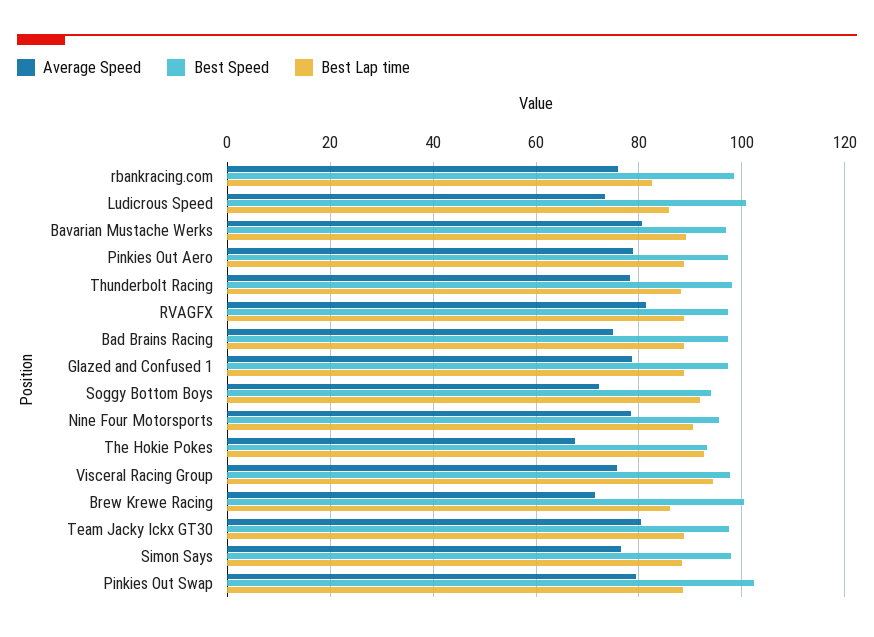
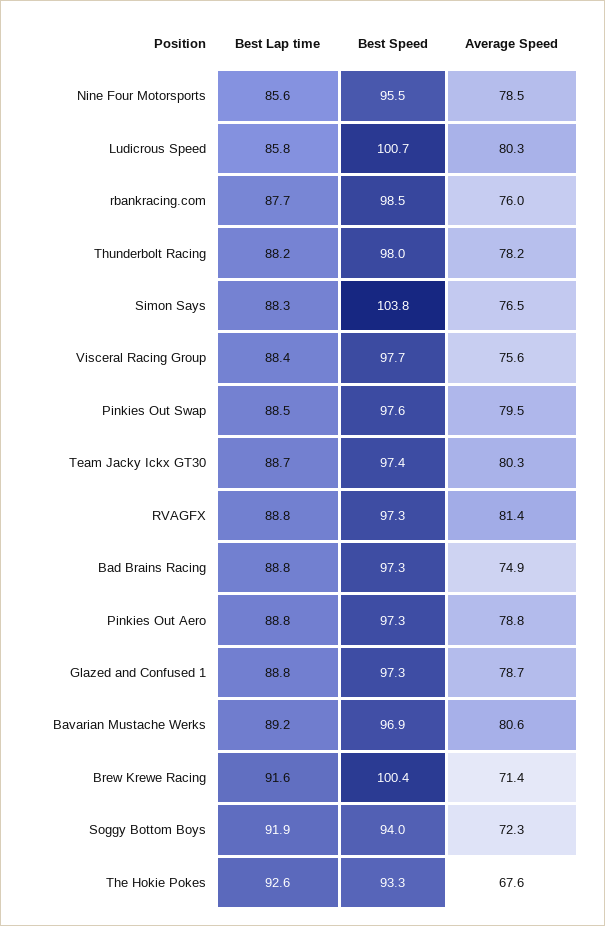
  {
    "Average Speed": {
      "rbankracing.com": 76,
-     "Ludicrous Speed": 74,
+     "Ludicrous Speed": 80.3,
      "Bavarian Mustache Werks": 80.6,
      "Pinkies Out Aero": 78.8,
      "Thunderbolt Racing": 78.2,
      "RVAGFX": 81.4,
      "Bad Brains Racing": 74.9,
      "Glazed and Confused 1": 78.7,
      "Soggy Bottom Boys": 72.3,
      "Nine Four Motorsports": 78.5,
      "The Hokie Pokes": 67.6,
      "Visceral Racing Group": 75.6,
      "Brew Krewe Racing": 71.4,
      "Team Jacky Ickx GT30": 80.3,
      "Simon Says": 76.5,
      "Pinkies Out Swap": 79.5
    },
    "Best Speed": {
      "rbankracing.com": 98.5,
      "Ludicrous Speed": 100.7,
      "Bavarian Mustache Werks": 96.9,
      "Pinkies Out Aero": 97.3,
      "Thunderbolt Racing": 98,
      "RVAGFX": 97.3,
      "Bad Brains Racing": 97.3,
      "Glazed and Confused 1": 97.3,
      "Soggy Bottom Boys": 94,
      "Nine Four Motorsports": 95.5,
      "The Hokie Pokes": 93.3,
      "Visceral Racing Group": 97.7,
      "Brew Krewe Racing": 100.4,
      "Team Jacky Ickx GT30": 97.4,
-     "Simon Says": 98,
+     "Simon Says": 103.8,
-     "Pinkies Out Swap": 102
+     "Pinkies Out Swap": 97.6
    },
    "Best Lap time": {
-     "rbankracing.com": 82,
+     "rbankracing.com": 87.7,
      "Ludicrous Speed": 85.8,
      "Bavarian Mustache Werks": 89.2,
      "Pinkies Out Aero": 88.8,
      "Thunderbolt Racing": 88.2,
      "RVAGFX": 88.8,
      "Bad Brains Racing": 88.8,
      "Glazed and Confused 1": 88.8,
      "Soggy Bottom Boys": 91.9,
-     "Nine Four Motorsports": 90,
+     "Nine Four Motorsports": 85.6,
      "The Hokie Pokes": 92.6,
-     "Visceral Racing Group": 94,
+     "Visceral Racing Group": 88.4,
-     "Brew Krewe Racing": 86,
+     "Brew Krewe Racing": 91.6,
      "Team Jacky Ickx GT30": 88.7,
      "Simon Says": 88.3,
      "Pinkies Out Swap": 88.5
    }
  }

